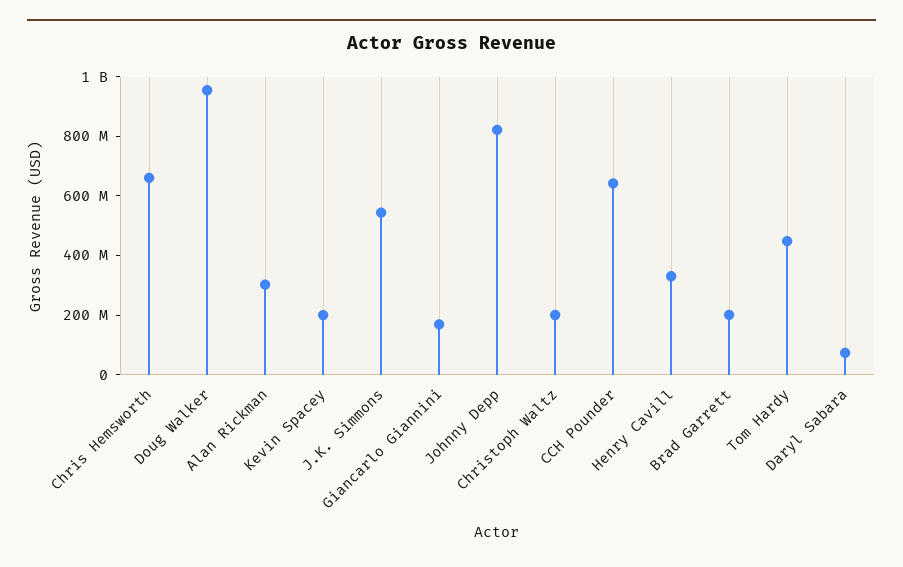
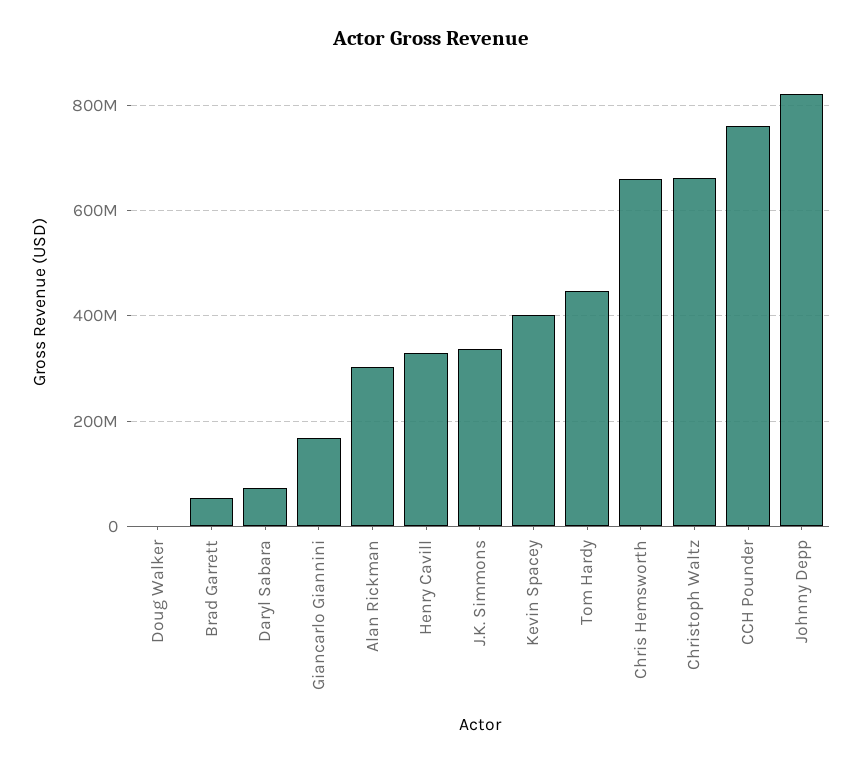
  {
    "Chris Hemsworth": 660000000,
-   "Doug Walker": 950000000,
+   "Doug Walker": 0,
    "Alan Rickman": 300000000,
-   "Kevin Spacey": 200000000,
+   "Kevin Spacey": 400000000,
-   "J.K. Simmons": 550000000,
+   "J.K. Simmons": 340000000,
    "Giancarlo Giannini": 160000000,
    "Johnny Depp": 820000000,
-   "Christoph Waltz": 200000000,
+   "Christoph Waltz": 660000000,
-   "CCH Pounder": 650000000,
+   "CCH Pounder": 760000000,
    "Henry Cavill": 340000000,
-   "Brad Garrett": 200000000,
+   "Brad Garrett": 60000000,
    "Tom Hardy": 440000000,
    "Daryl Sabara": 80000000
  }

